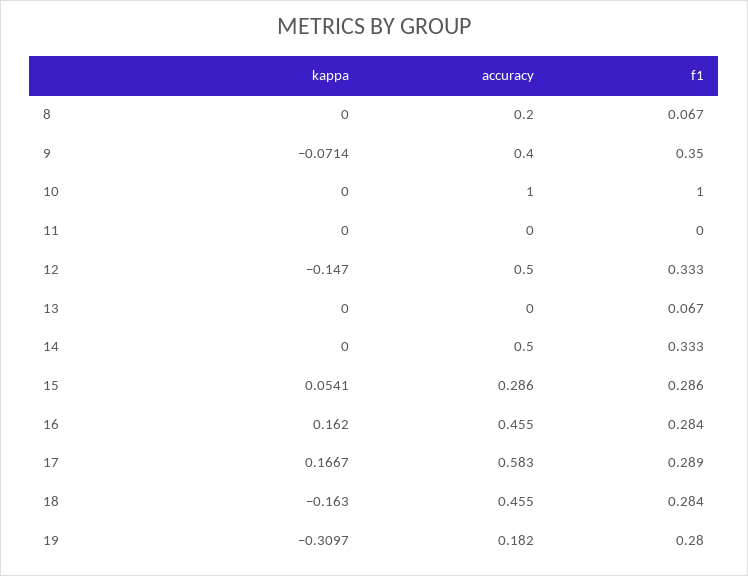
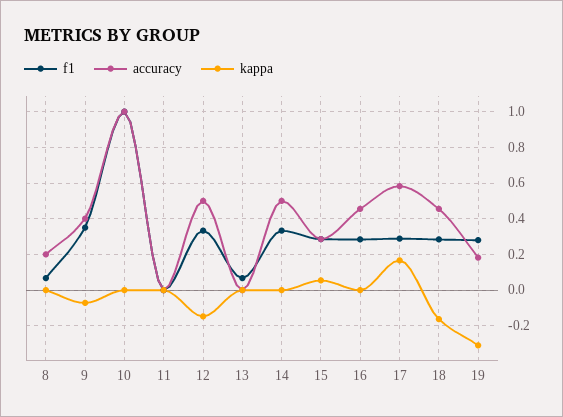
  {
    "kappa": {
      "8": 0,
      "9": -0.0714,
      "10": 0,
      "11": 0,
      "12": -0.147,
      "13": 0,
      "14": 0,
      "15": 0.0541,
-     "16": 0.162,
+     "16": 0,
      "17": 0.1667,
      "18": -0.163,
      "19": -0.3097
    },
    "accuracy": {
      "8": 0.2,
      "9": 0.4,
      "10": 1,
      "11": 0,
      "12": 0.5,
      "13": 0,
      "14": 0.5,
      "15": 0.286,
      "16": 0.455,
      "17": 0.583,
      "18": 0.455,
      "19": 0.182
    },
    "f1": {
      "8": 0.067,
      "9": 0.35,
      "10": 1,
      "11": 0,
      "12": 0.333,
      "13": 0.067,
      "14": 0.333,
      "15": 0.286,
      "16": 0.284,
      "17": 0.289,
      "18": 0.284,
      "19": 0.28
    }
  }

